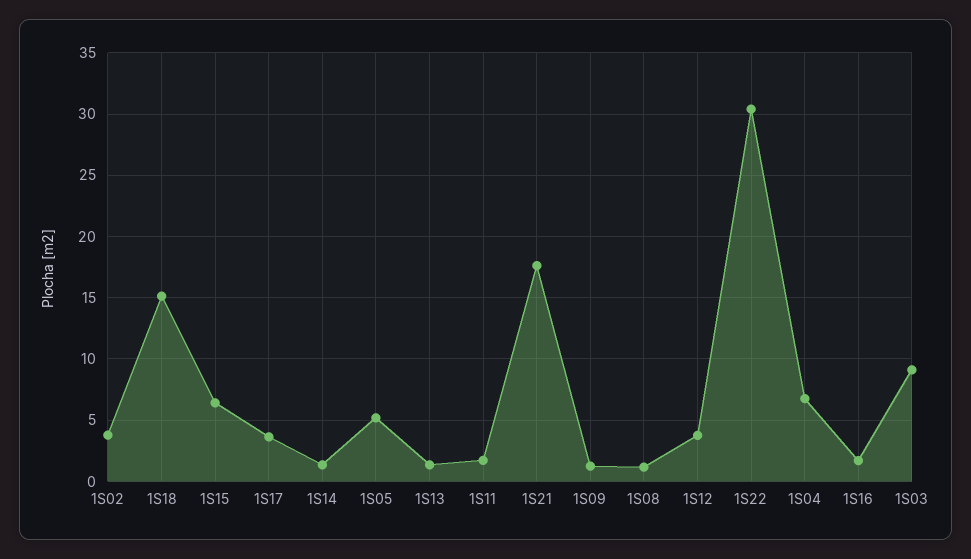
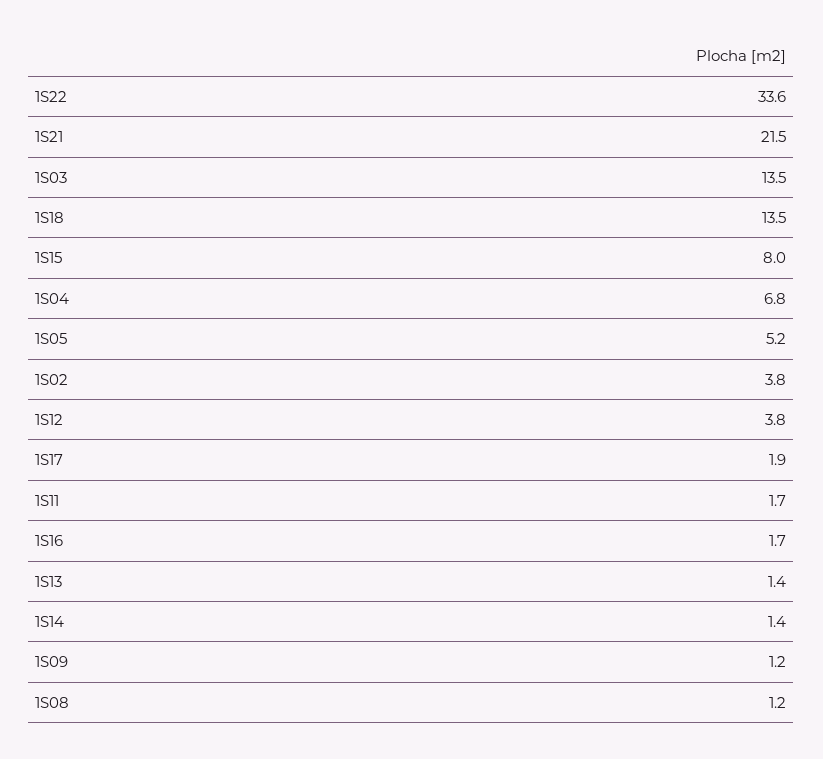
  {
    "1S02": 3.8,
-   "1S18": 15,
+   "1S18": 13.5,
-   "1S15": 6.5,
+   "1S15": 8,
-   "1S17": 3.5,
+   "1S17": 1.9,
    "1S14": 1.4,
    "1S05": 5.2,
    "1S13": 1.4,
    "1S11": 1.7,
-   "1S21": 17.5,
+   "1S21": 21.5,
    "1S09": 1.2,
    "1S08": 1.2,
    "1S12": 3.8,
-   "1S22": 30.5,
+   "1S22": 33.6,
    "1S04": 6.8,
    "1S16": 1.7,
-   "1S03": 9
+   "1S03": 13.5
  }

